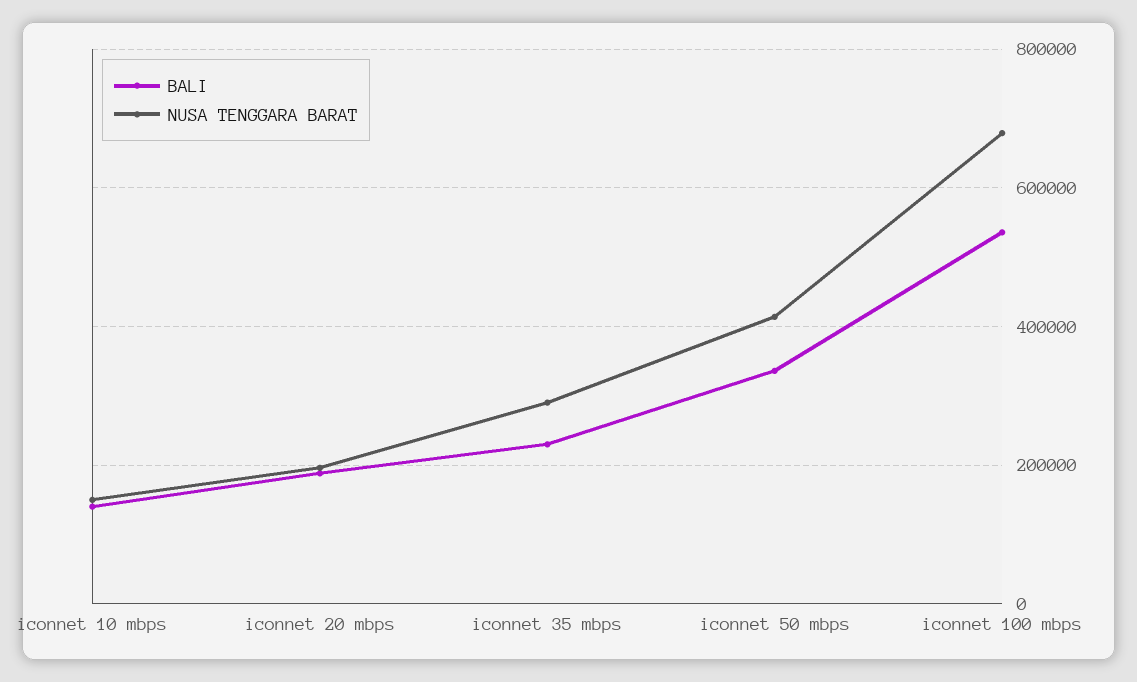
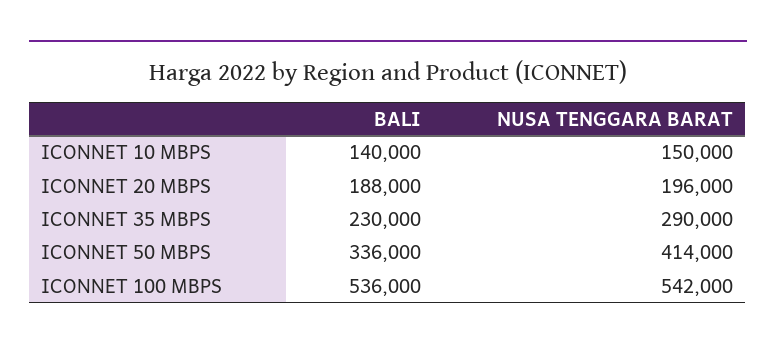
  {
    "BALI": {
      "iconnet 10 mbps": 140000,
      "iconnet 20 mbps": 188000,
      "iconnet 35 mbps": 230000,
      "iconnet 50 mbps": 336000,
      "iconnet 100 mbps": 536000
    },
    "NUSA TENGGARA BARAT": {
      "iconnet 10 mbps": 150000,
      "iconnet 20 mbps": 196000,
      "iconnet 35 mbps": 290000,
      "iconnet 50 mbps": 414000,
-     "iconnet 100 mbps": 680000
+     "iconnet 100 mbps": 542000
    }
  }

